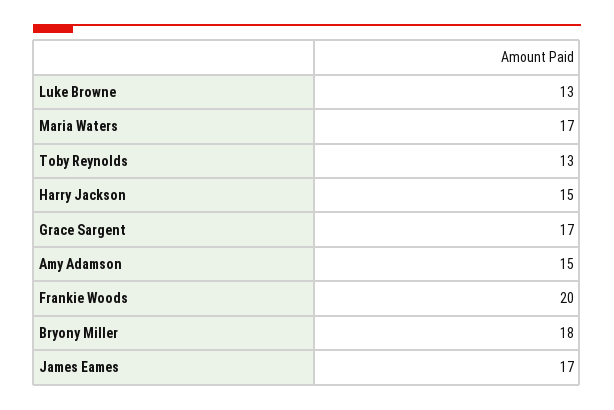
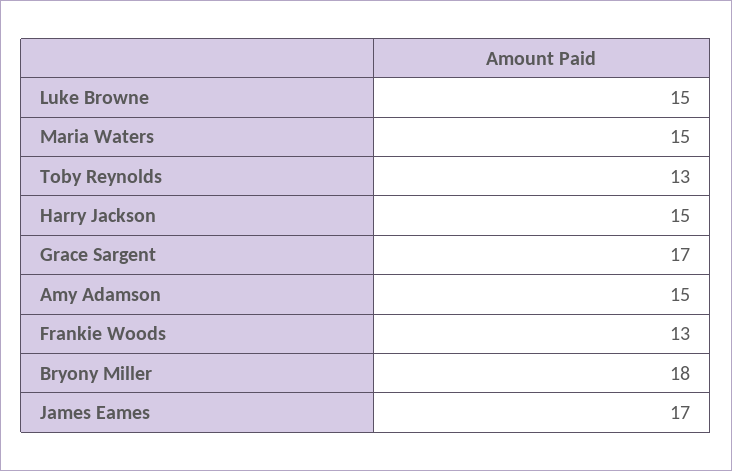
  {
-   "Luke Browne": 13,
+   "Luke Browne": 15,
-   "Maria Waters": 17,
+   "Maria Waters": 15,
    "Toby Reynolds": 13,
    "Harry Jackson": 15,
    "Grace Sargent": 17,
    "Amy Adamson": 15,
-   "Frankie Woods": 20,
+   "Frankie Woods": 13,
    "Bryony Miller": 18,
    "James Eames": 17
  }

